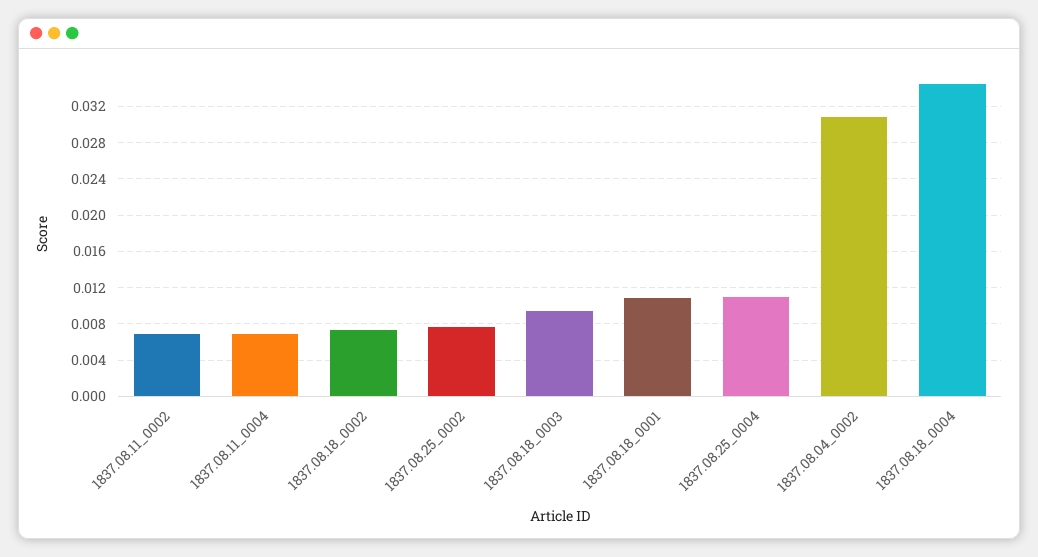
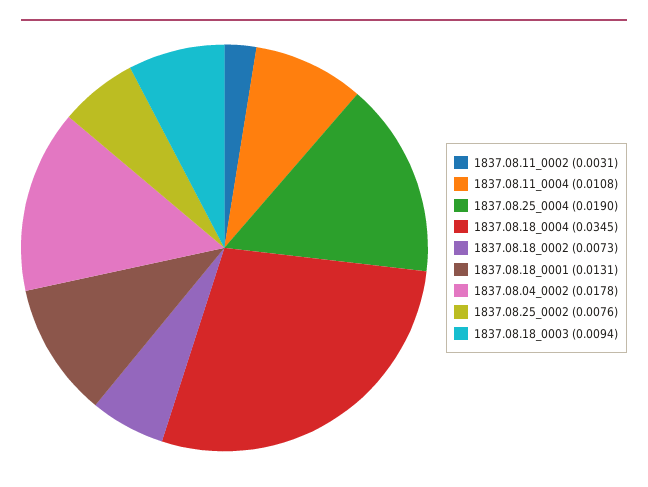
  {
-   "1837.08.11_0002": 0.007,
+   "1837.08.11_0002": 0.0031,
-   "1837.08.11_0004": 0.007,
+   "1837.08.11_0004": 0.0108,
    "1837.08.18_0002": 0.0073,
    "1837.08.25_0002": 0.0076,
    "1837.08.18_0003": 0.0094,
-   "1837.08.18_0001": 0.011,
+   "1837.08.18_0001": 0.0131,
-   "1837.08.25_0004": 0.011,
+   "1837.08.25_0004": 0.019,
-   "1837.08.04_0002": 0.031,
+   "1837.08.04_0002": 0.0178,
    "1837.08.18_0004": 0.0345
  }

